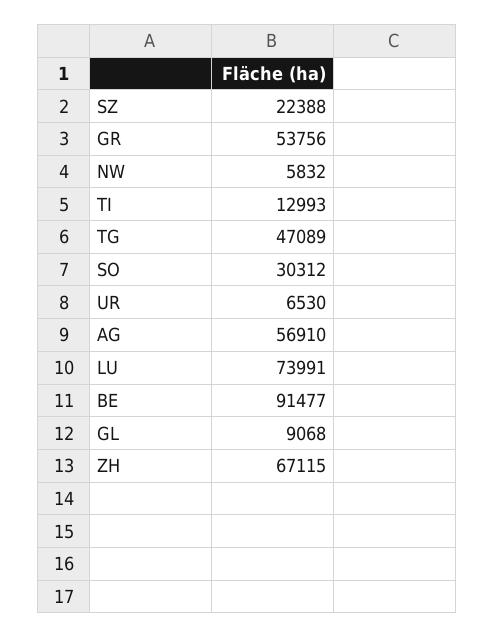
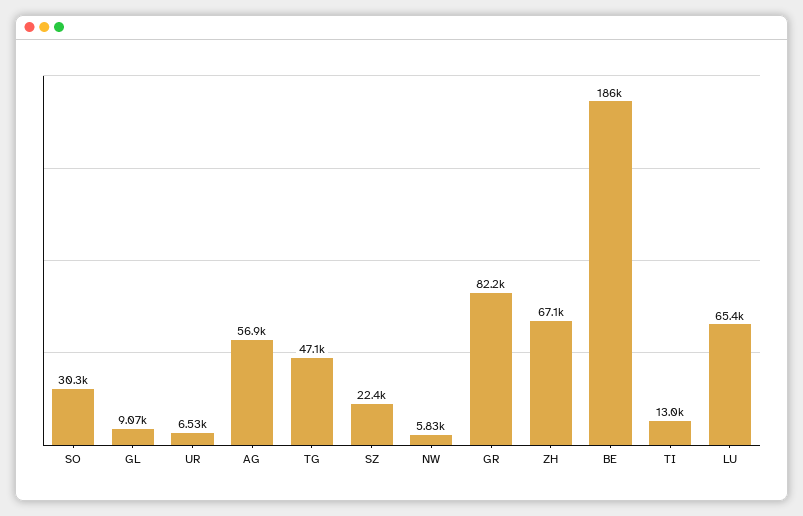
  {
    "SZ": 22388,
-   "GR": 53756,
+   "GR": 82200,
    "NW": 5832,
    "TI": 12993,
    "TG": 47089,
    "SO": 30312,
    "UR": 6530,
    "AG": 56910,
-   "LU": 73991,
+   "LU": 65400,
-   "BE": 91477,
+   "BE": 186000,
    "GL": 9068,
    "ZH": 67115
  }

